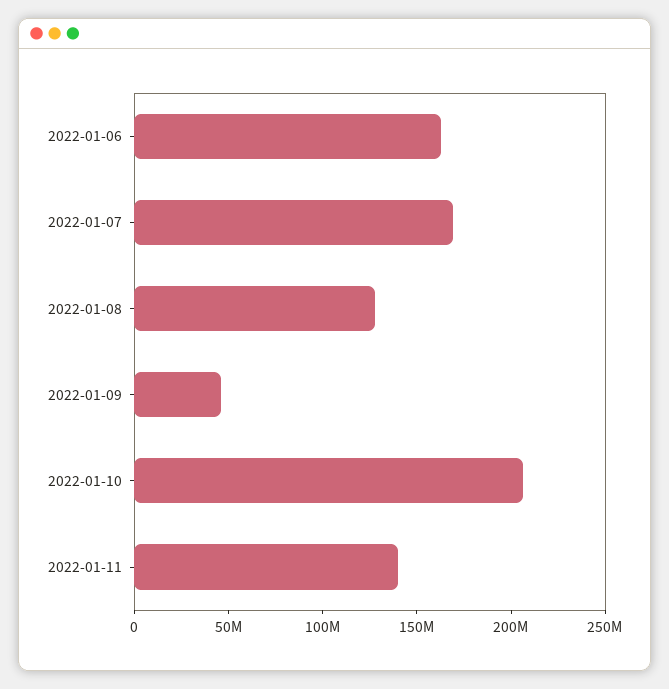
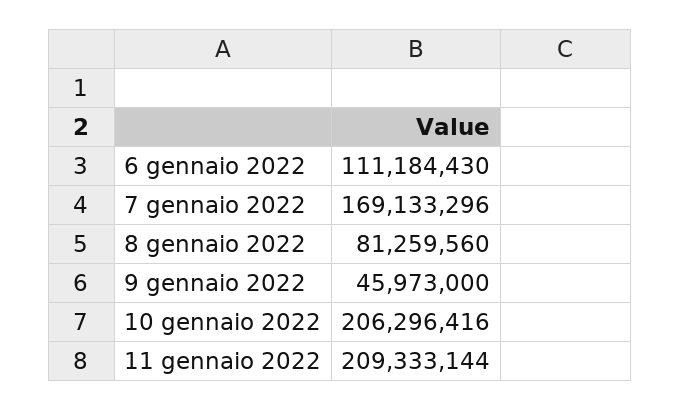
  {
-   "2022-01-06": 160000000,
+   "2022-01-06": 111184430,
    "2022-01-07": 169133296,
-   "2022-01-08": 130000000,
+   "2022-01-08": 81259560,
    "2022-01-09": 45973000,
    "2022-01-10": 206296416,
-   "2022-01-11": 140000000
+   "2022-01-11": 209333144
  }

